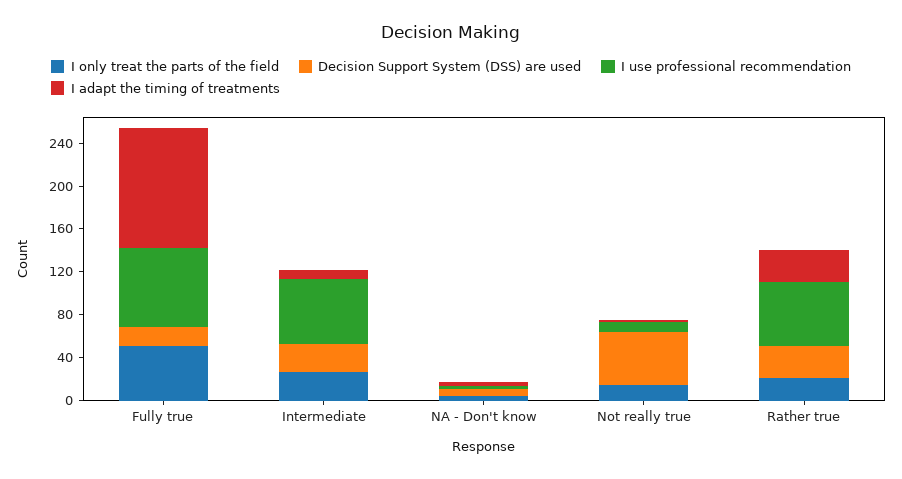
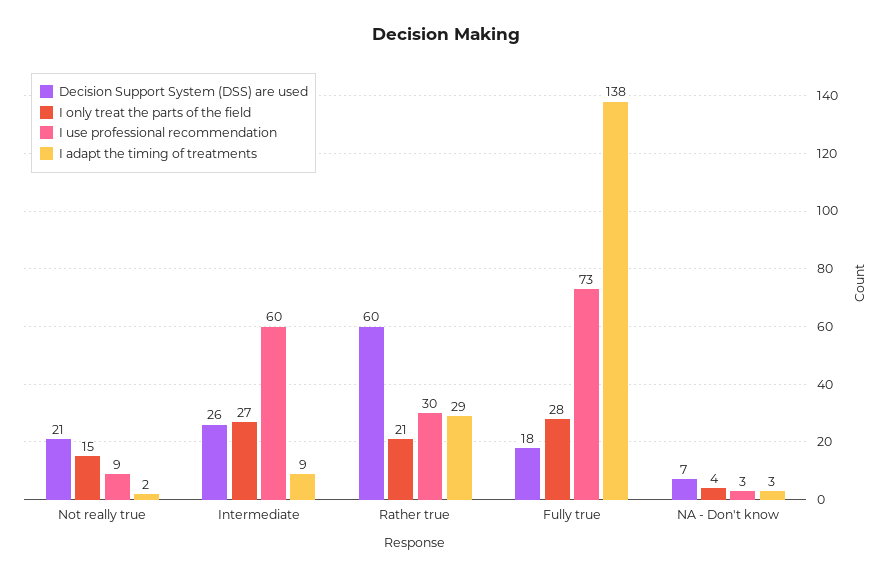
  {
    "I only treat the parts of the field": {
-     "Fully true": 50,
+     "Fully true": 28,
      "Intermediate": 27,
      "NA - Don't know": 4,
      "Not really true": 15,
      "Rather true": 21
    },
    "Decision Support System (DSS) are used": {
      "Fully true": 18,
      "Intermediate": 26,
      "NA - Don't know": 7,
-     "Not really true": 50,
+     "Not really true": 21,
-     "Rather true": 30
+     "Rather true": 60
    },
    "I use professional recommendation": {
      "Fully true": 73,
      "Intermediate": 60,
      "NA - Don't know": 3,
      "Not really true": 9,
-     "Rather true": 60
+     "Rather true": 30
    },
    "I adapt the timing of treatments": {
-     "Fully true": 110,
+     "Fully true": 138,
      "Intermediate": 9,
      "NA - Don't know": 3,
      "Not really true": 2,
      "Rather true": 29
    }
  }

